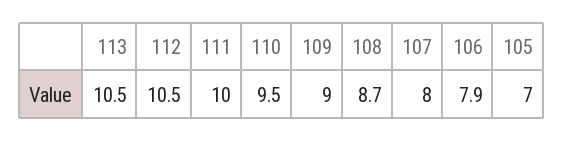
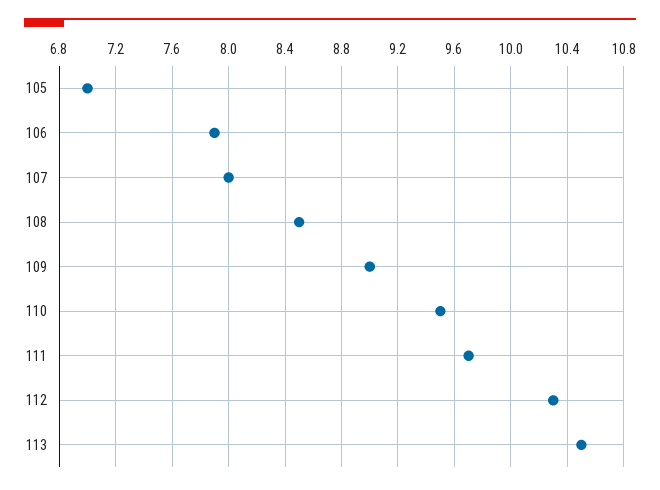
  {
    "113": 10.5,
-   "112": 10.5,
+   "112": 10.3,
-   "111": 10,
+   "111": 9.7,
    "110": 9.5,
    "109": 9,
-   "108": 8.7,
+   "108": 8.5,
    "107": 8,
    "106": 7.9,
    "105": 7
  }

